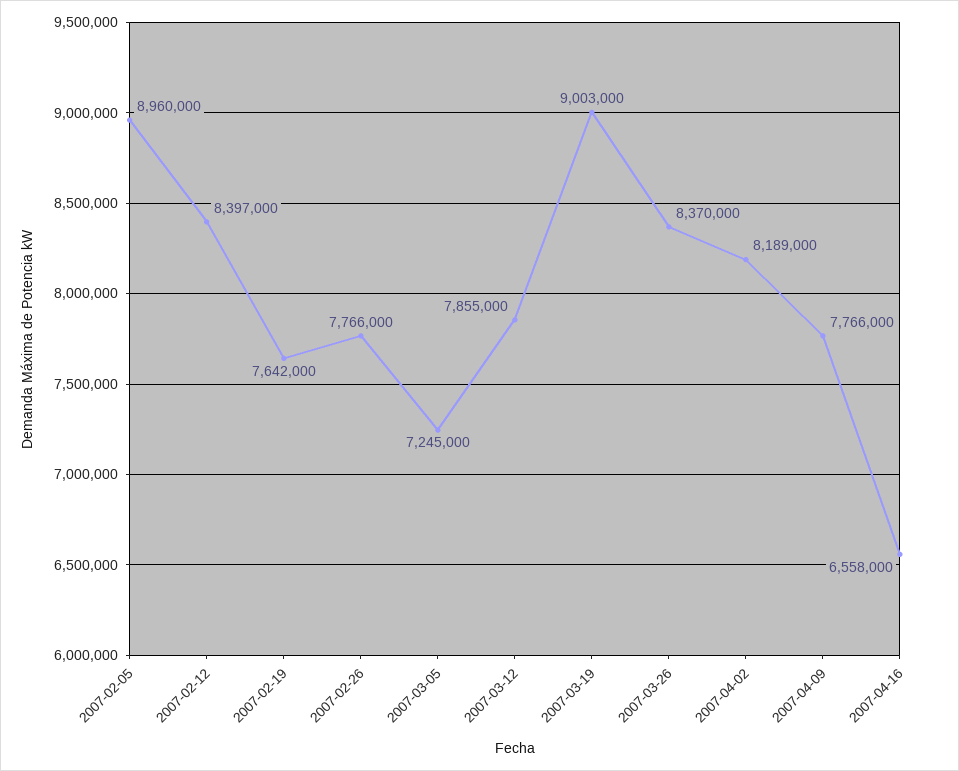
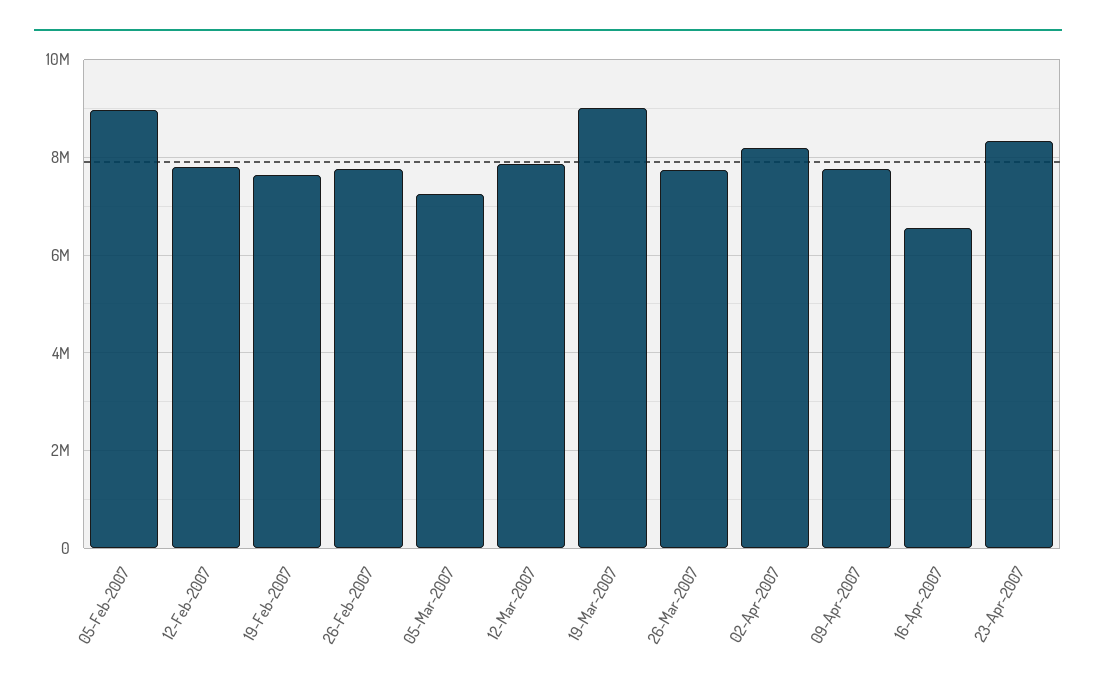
  {
    "2007-02-05": 8960000,
-   "2007-02-12": 8397000,
+   "2007-02-12": 7800000,
    "2007-02-19": 7642000,
    "2007-02-26": 7766000,
    "2007-03-05": 7245000,
    "2007-03-12": 7855000,
    "2007-03-19": 9003000,
-   "2007-03-26": 8370000,
+   "2007-03-26": 7800000,
    "2007-04-02": 8189000,
    "2007-04-09": 7766000,
-   "2007-04-16": 6558000
+   "2007-04-16": 6558000,
+   "23-Apr-2007": 8400000
  }

